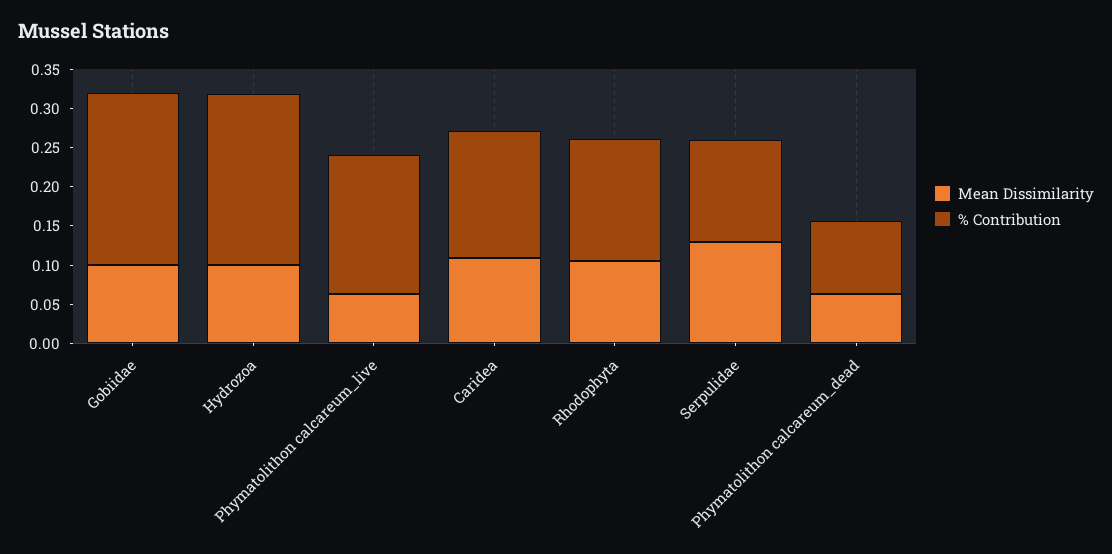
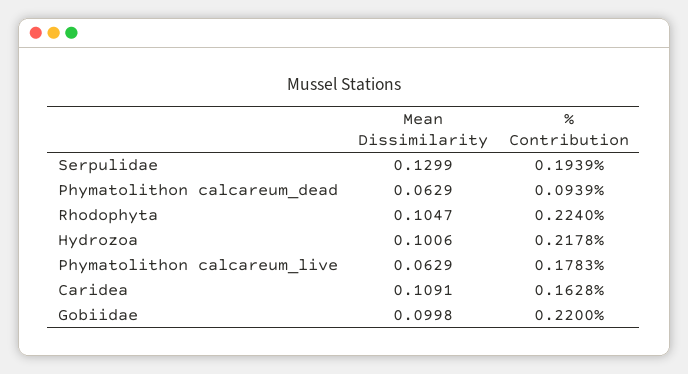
  {
    "Mean Dissimilarity": {
      "Gobiidae": 0.0998,
      "Hydrozoa": 0.1006,
      "Phymatolithon calcareum_live": 0.0629,
      "Caridea": 0.1091,
      "Rhodophyta": 0.1047,
      "Serpulidae": 0.1299,
      "Phymatolithon calcareum_dead": 0.0629
    },
    "% Contribution": {
      "Gobiidae": 0.22,
      "Hydrozoa": 0.2178,
      "Phymatolithon calcareum_live": 0.1783,
      "Caridea": 0.1628,
-     "Rhodophyta": 0.15,
+     "Rhodophyta": 0.224,
-     "Serpulidae": 0.125,
+     "Serpulidae": 0.1939,
      "Phymatolithon calcareum_dead": 0.0939
    }
  }

